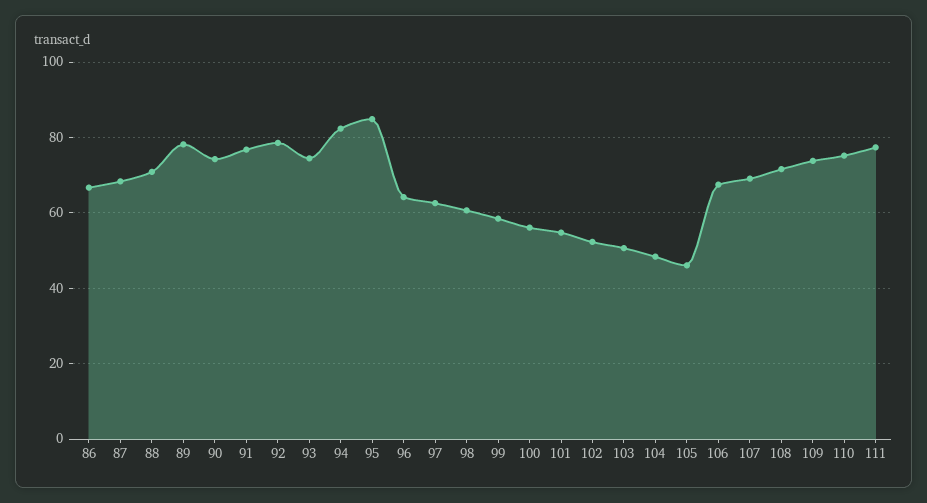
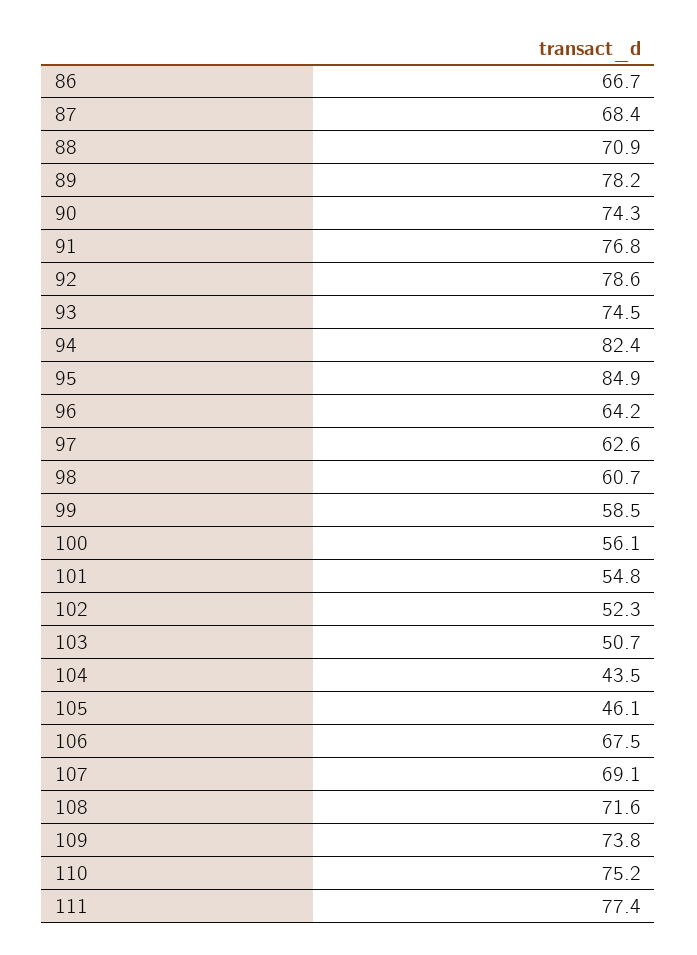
  {
    "86": 66.7,
    "87": 68.4,
    "88": 70.9,
    "89": 78.2,
    "90": 74.3,
    "91": 76.8,
    "92": 78.6,
    "93": 74.5,
    "94": 82.4,
    "95": 84.9,
    "96": 64.2,
    "97": 62.6,
    "98": 60.7,
    "99": 58.5,
    "100": 56.1,
    "101": 54.8,
    "102": 52.3,
    "103": 50.7,
-   "104": 48,
+   "104": 43.5,
    "105": 46.1,
    "106": 67.5,
    "107": 69.1,
    "108": 71.6,
    "109": 73.8,
    "110": 75.2,
    "111": 77.4
  }

